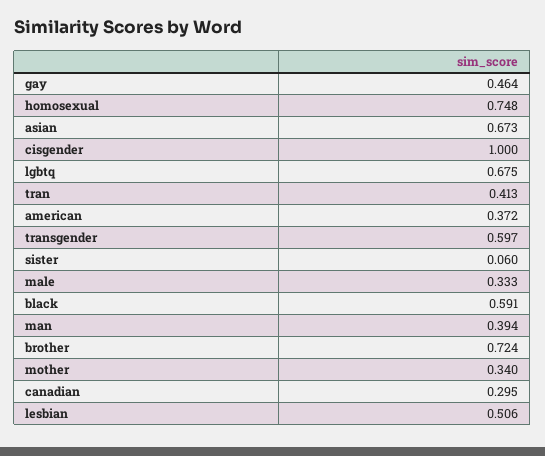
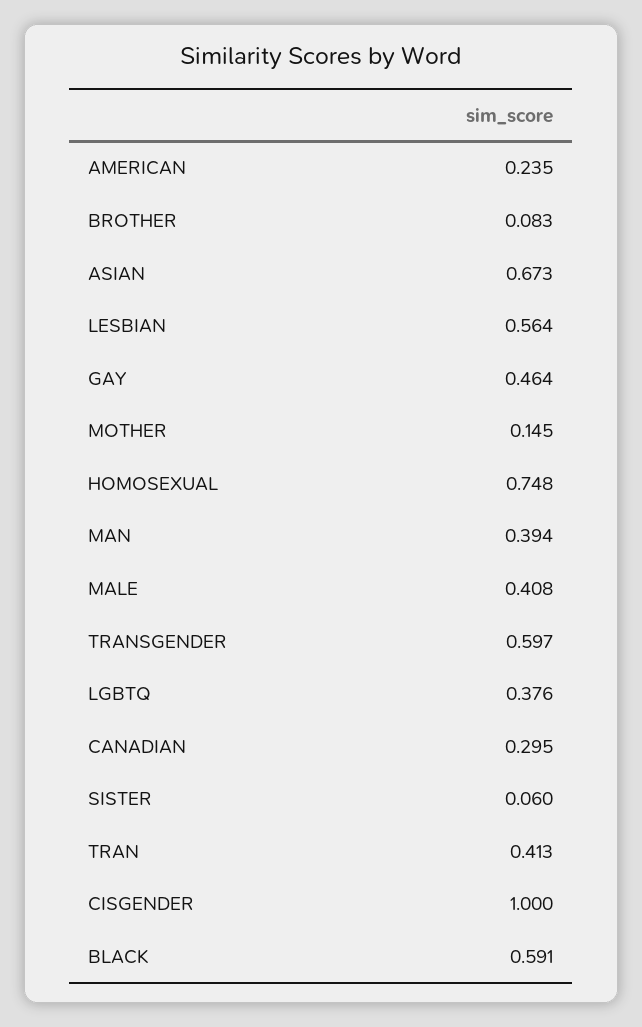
  {
    "gay": 0.464,
    "homosexual": 0.748,
    "asian": 0.673,
    "cisgender": 1,
-   "lgbtq": 0.675,
+   "lgbtq": 0.376,
    "tran": 0.413,
-   "american": 0.372,
+   "american": 0.235,
    "transgender": 0.597,
    "sister": 0.06,
-   "male": 0.333,
+   "male": 0.408,
    "black": 0.591,
    "man": 0.394,
-   "brother": 0.724,
+   "brother": 0.083,
-   "mother": 0.34,
+   "mother": 0.145,
    "canadian": 0.295,
-   "lesbian": 0.506
+   "lesbian": 0.564
  }

